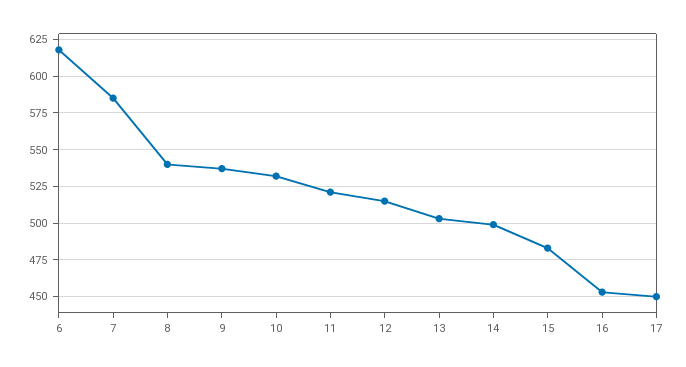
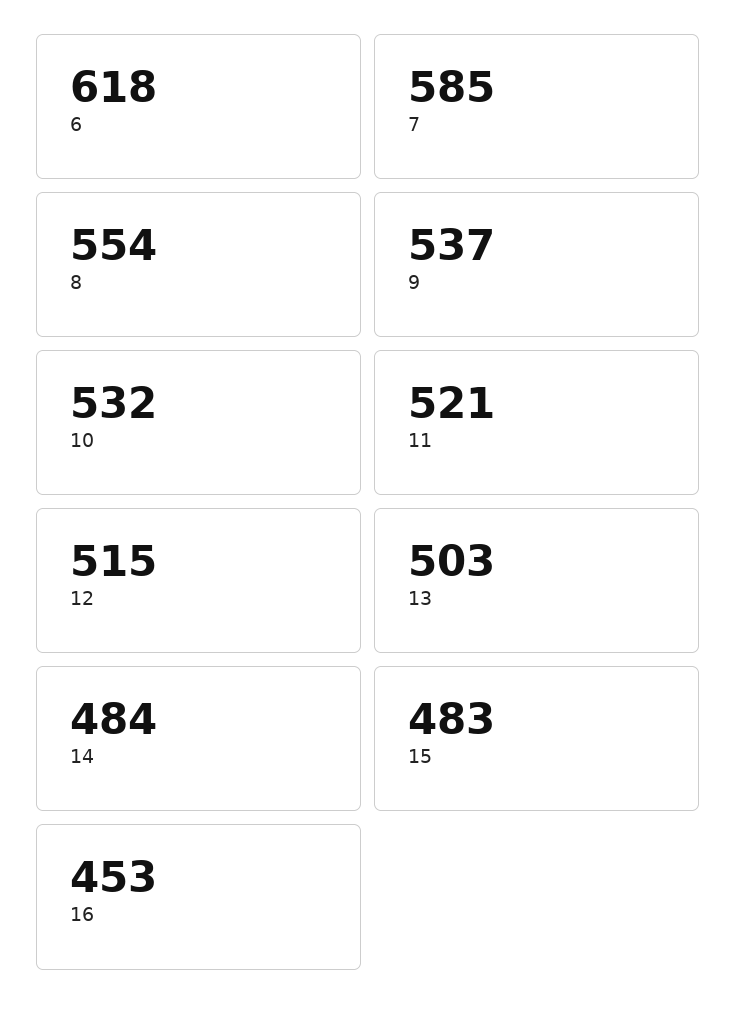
  {
    "6": 618,
    "7": 585,
-   "8": 540,
+   "8": 554,
    "9": 537,
    "10": 532,
    "11": 521,
    "12": 515,
    "13": 503,
-   "14": 500,
+   "14": 484,
    "15": 483,
-   "16": 453,
+   "16": 453
-   "17": 450
  }

